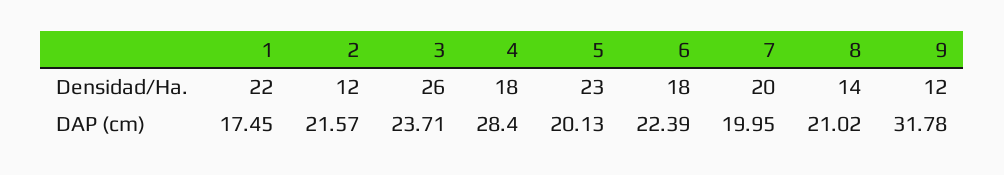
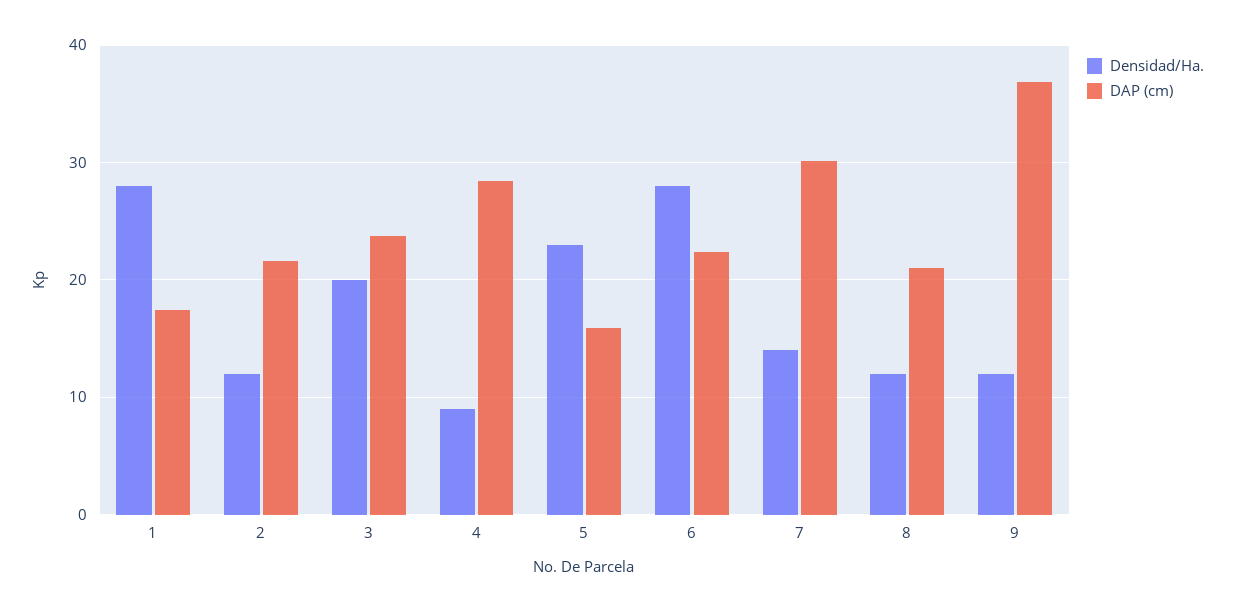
  {
    "Densidad/Ha.": {
-     "1": 22,
+     "1": 28,
      "2": 12,
-     "3": 26,
+     "3": 20,
-     "4": 18,
+     "4": 9,
      "5": 23,
-     "6": 18,
+     "6": 28,
-     "7": 20,
+     "7": 14,
-     "8": 14,
+     "8": 12,
      "9": 12
    },
    "DAP (cm)": {
      "1": 17.45,
      "2": 21.57,
      "3": 23.71,
      "4": 28.4,
-     "5": 20.13,
+     "5": 16,
      "6": 22.39,
-     "7": 19.95,
+     "7": 30,
      "8": 21.02,
-     "9": 31.78
+     "9": 37
    }
  }

